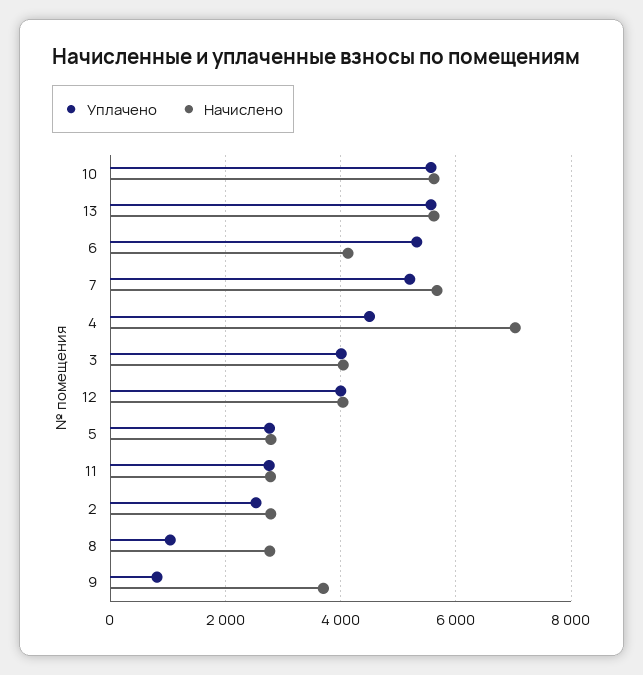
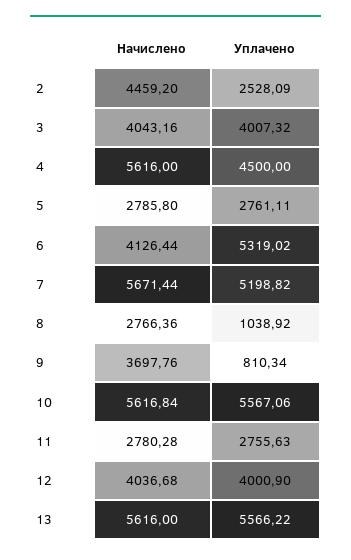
  {
    "Уплачено": {
      "10": 5567.06,
      "13": 5566.22,
      "6": 5319.02,
      "7": 5198.82,
      "4": 4500,
      "3": 4007.32,
      "12": 4000.9,
      "5": 2761.11,
      "11": 2755.63,
      "2": 2528.09,
      "8": 1038.92,
      "9": 810.34
    },
    "Начислено": {
      "10": 5616.84,
      "13": 5616,
      "6": 4126.44,
      "7": 5671.44,
-     "4": 7000,
+     "4": 5616,
      "3": 4043.16,
      "12": 4036.68,
      "5": 2785.8,
      "11": 2780.28,
-     "2": 2800,
+     "2": 4459.2,
      "8": 2766.36,
      "9": 3697.76
    }
  }

